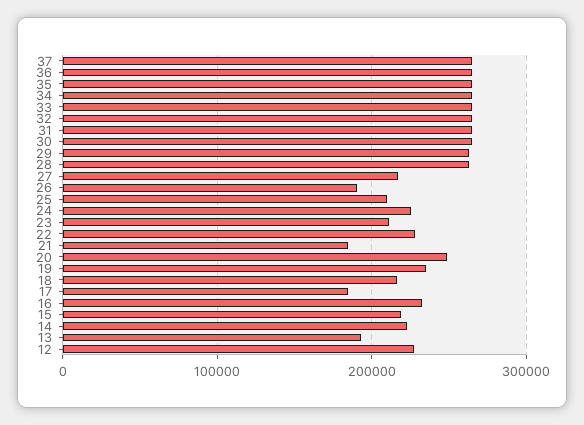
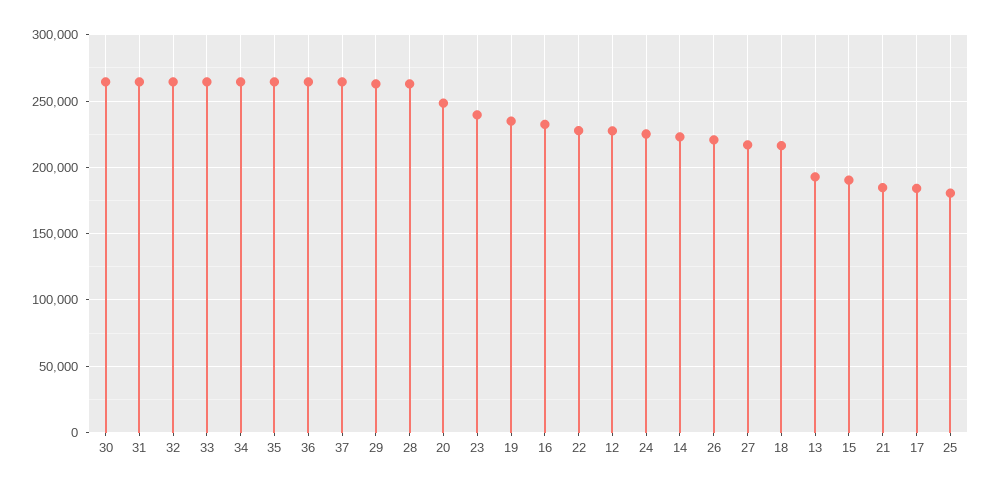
  {
    "37": 265000,
    "36": 265000,
    "35": 265000,
    "34": 265000,
    "33": 265000,
    "32": 265000,
    "31": 265000,
    "30": 265000,
    "29": 265000,
    "28": 265000,
    "27": 215000,
-   "26": 190000,
+   "26": 220000,
-   "25": 210000,
+   "25": 180000,
    "24": 225000,
-   "23": 210000,
+   "23": 240000,
    "22": 230000,
    "21": 185000,
    "20": 250000,
    "19": 235000,
    "18": 215000,
    "17": 185000,
    "16": 230000,
-   "15": 220000,
+   "15": 190000,
    "14": 225000,
    "13": 195000,
    "12": 230000
  }

